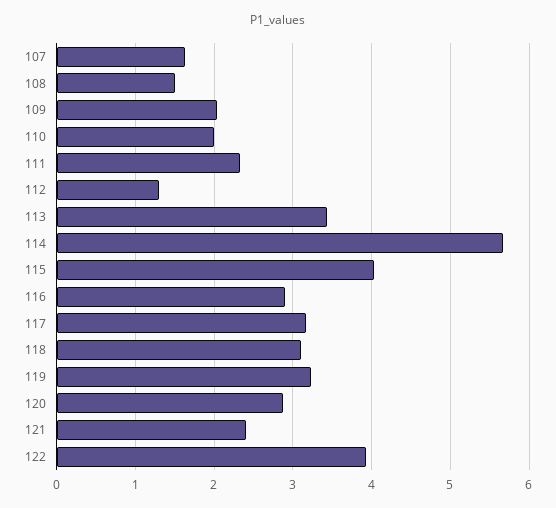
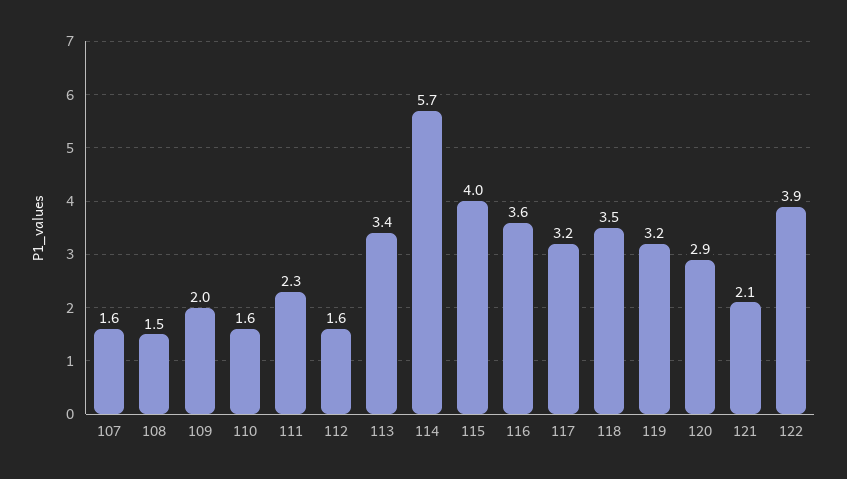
  {
    "107": 1.6,
    "108": 1.5,
    "109": 2,
-   "110": 2,
+   "110": 1.6,
    "111": 2.3,
-   "112": 1.3,
+   "112": 1.6,
    "113": 3.4,
    "114": 5.7,
    "115": 4,
-   "116": 2.9,
+   "116": 3.6,
    "117": 3.2,
-   "118": 3.1,
+   "118": 3.5,
    "119": 3.2,
    "120": 2.9,
-   "121": 2.4,
+   "121": 2.1,
    "122": 3.9
  }

